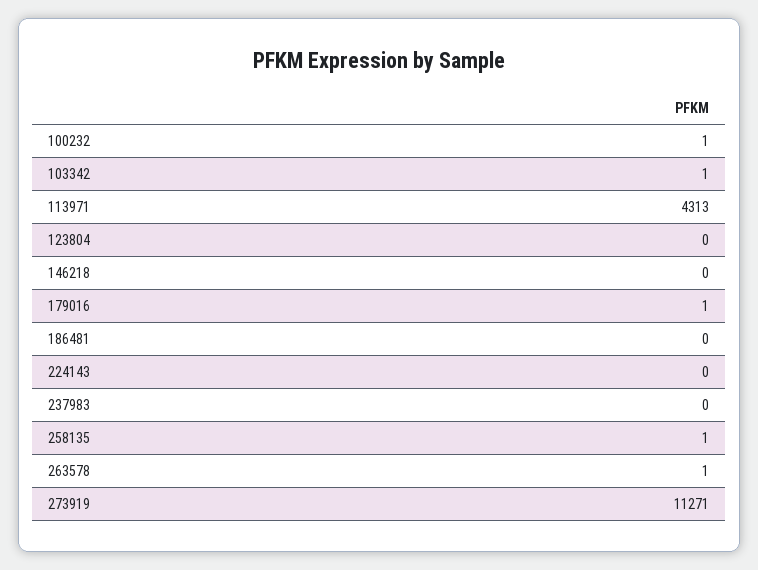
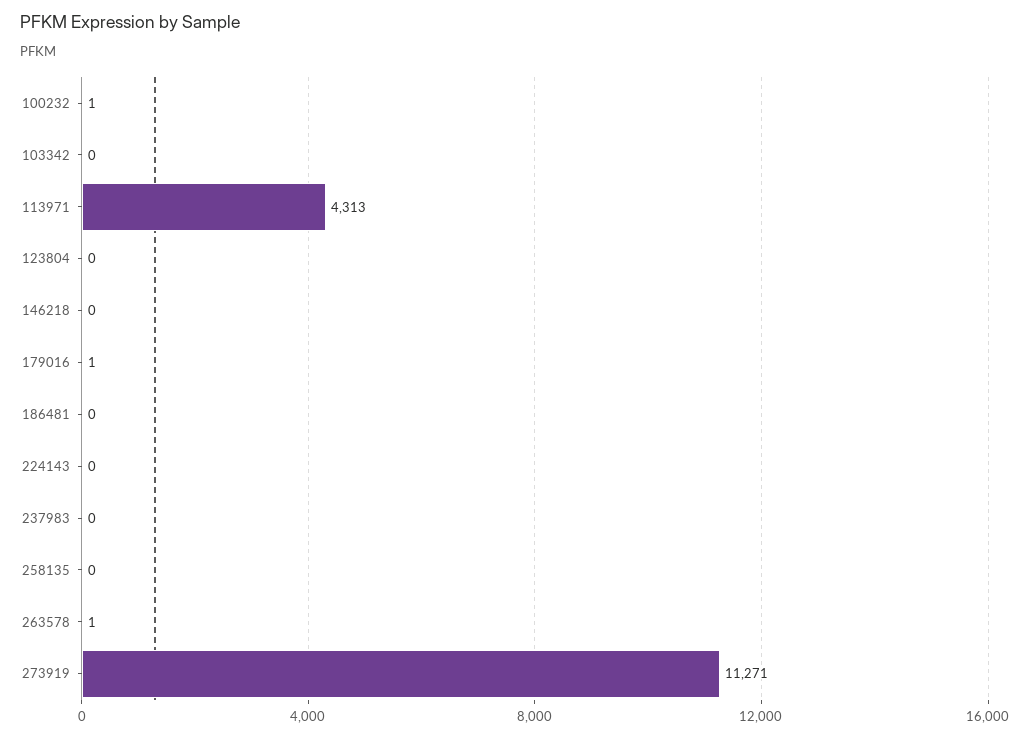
  {
    "100232": 1,
-   "103342": 1,
+   "103342": 0,
    "113971": 4313,
    "123804": 0,
    "146218": 0,
    "179016": 1,
    "186481": 0,
    "224143": 0,
    "237983": 0,
-   "258135": 1,
+   "258135": 0,
    "263578": 1,
    "273919": 11271
  }

